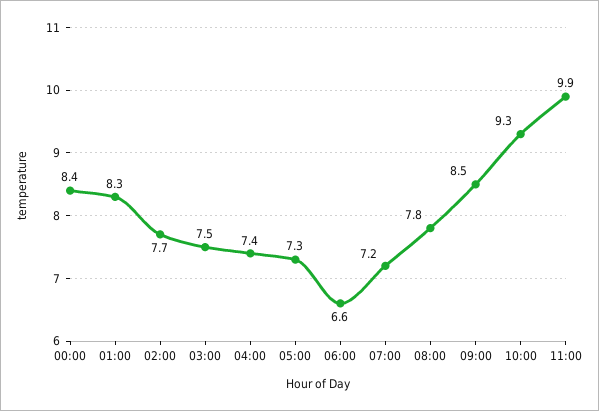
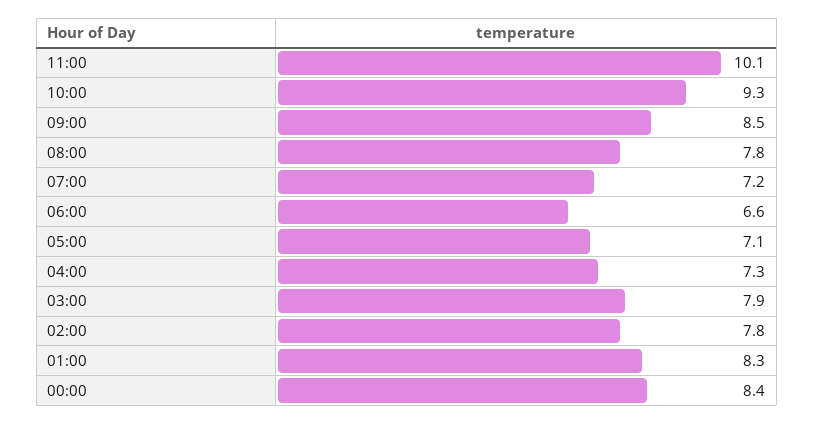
  {
    "00:00": 8.4,
    "01:00": 8.3,
-   "02:00": 7.7,
+   "02:00": 7.8,
-   "03:00": 7.5,
+   "03:00": 7.9,
-   "04:00": 7.4,
+   "04:00": 7.3,
-   "05:00": 7.3,
+   "05:00": 7.1,
    "06:00": 6.6,
    "07:00": 7.2,
    "08:00": 7.8,
    "09:00": 8.5,
    "10:00": 9.3,
-   "11:00": 9.9
+   "11:00": 10.1
  }

